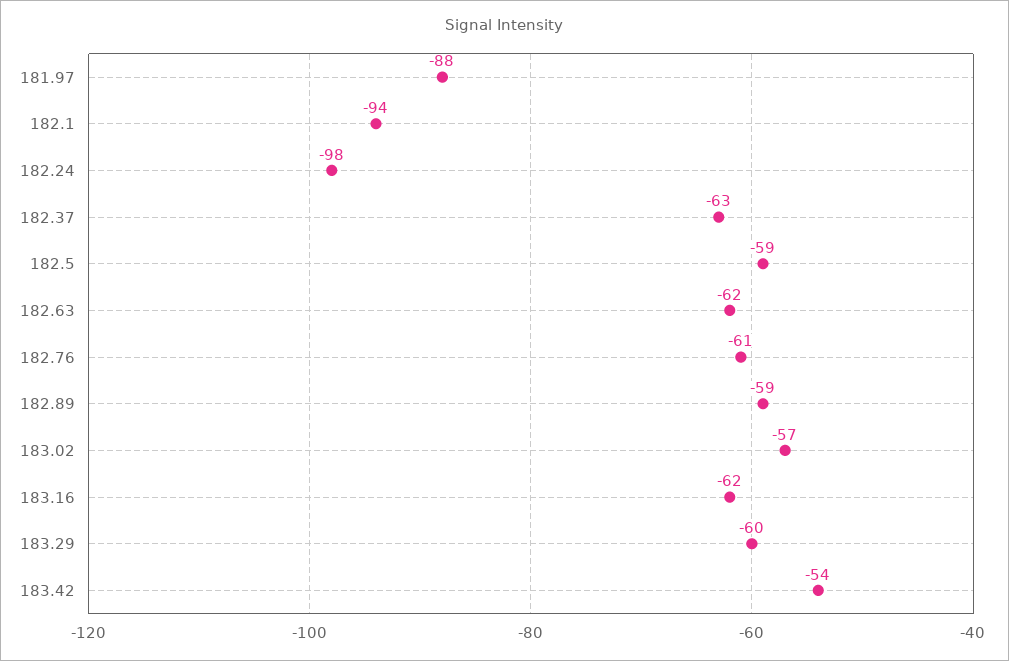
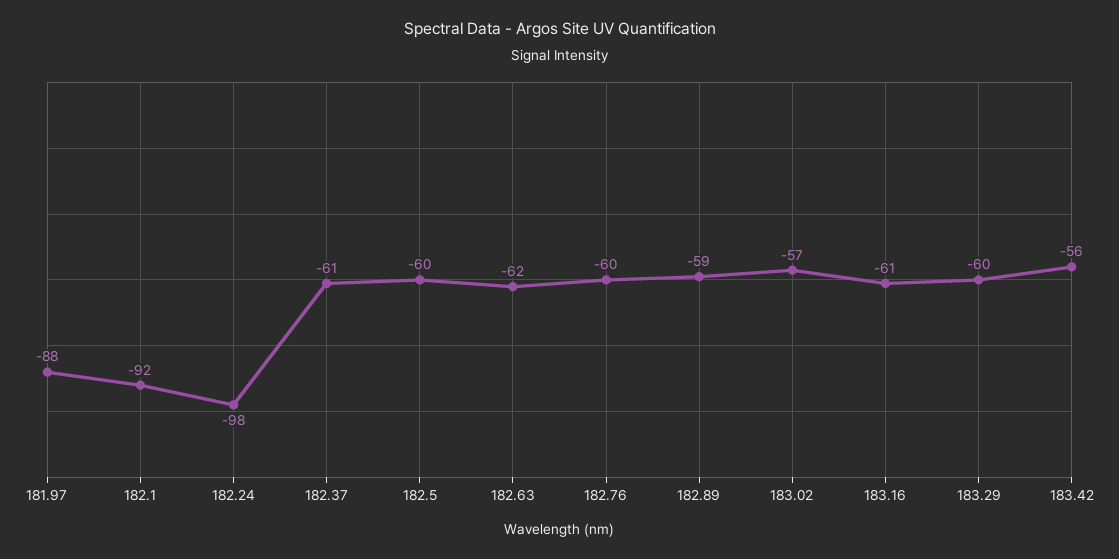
  {
    "181.97": -88,
-   "182.1": -94,
+   "182.1": -92,
    "182.24": -98,
-   "182.37": -63,
+   "182.37": -61,
-   "182.5": -59,
+   "182.5": -60,
    "182.63": -62,
-   "182.76": -61,
+   "182.76": -60,
    "182.89": -59,
    "183.02": -57,
-   "183.16": -62,
+   "183.16": -61,
    "183.29": -60,
-   "183.42": -54
+   "183.42": -56
  }

